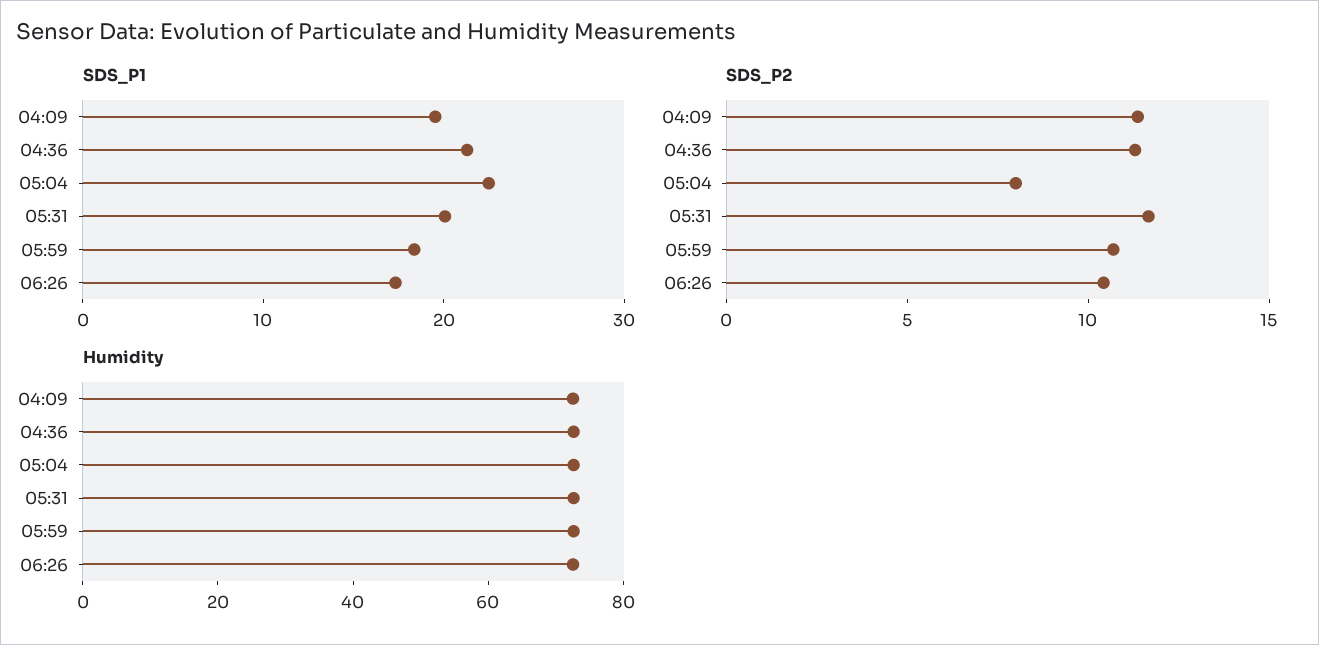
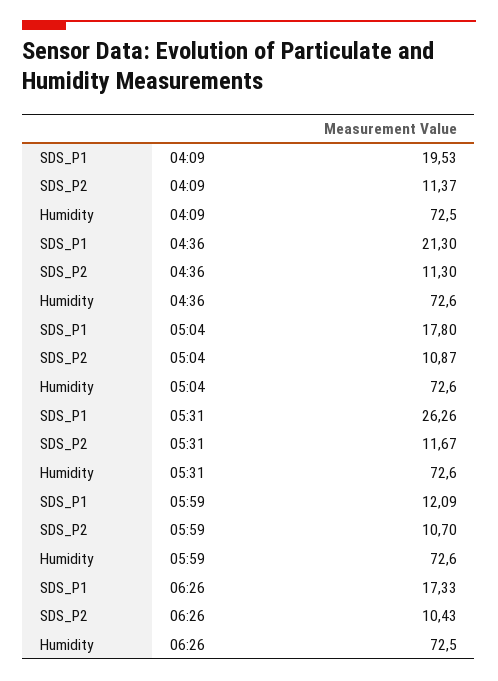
  {
    "SDS_P1": {
      "04:09": 19.53,
      "04:36": 21.3,
-     "05:04": 22,
+     "05:04": 17.8,
-     "05:31": 20,
+     "05:31": 26.26,
-     "05:59": 18,
+     "05:59": 12.09,
      "06:26": 17.33
    },
    "SDS_P2": {
      "04:09": 11.37,
      "04:36": 11.3,
-     "05:04": 8,
+     "05:04": 10.87,
      "05:31": 11.67,
      "05:59": 10.7,
      "06:26": 10.43
    },
    "Humidity": {
      "04:09": 72.5,
      "04:36": 72.6,
      "05:04": 72.6,
      "05:31": 72.6,
      "05:59": 72.6,
      "06:26": 72.5
    }
  }

